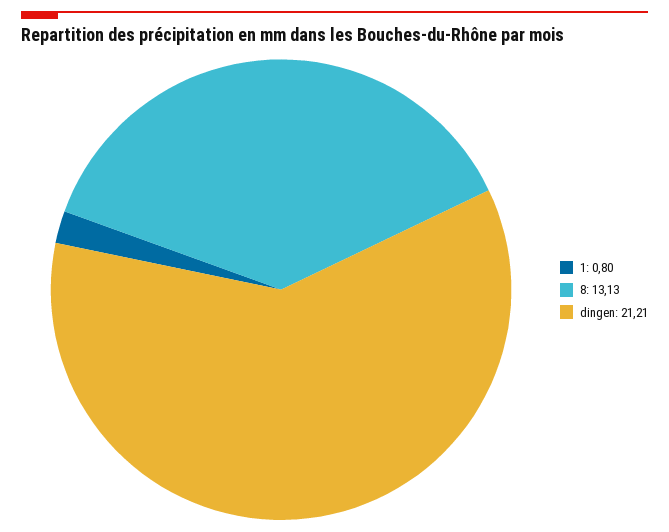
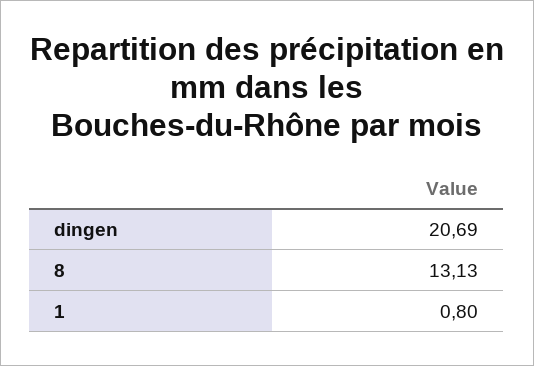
  {
    "1": 0.8,
    "8": 13.13,
-   "dingen": 21.21
+   "dingen": 20.69
  }

